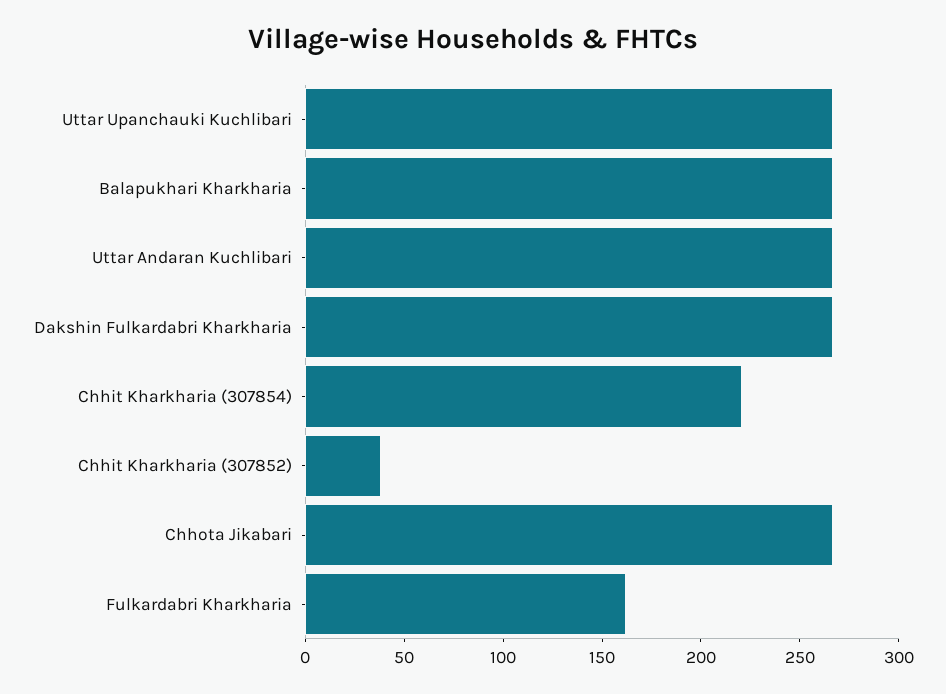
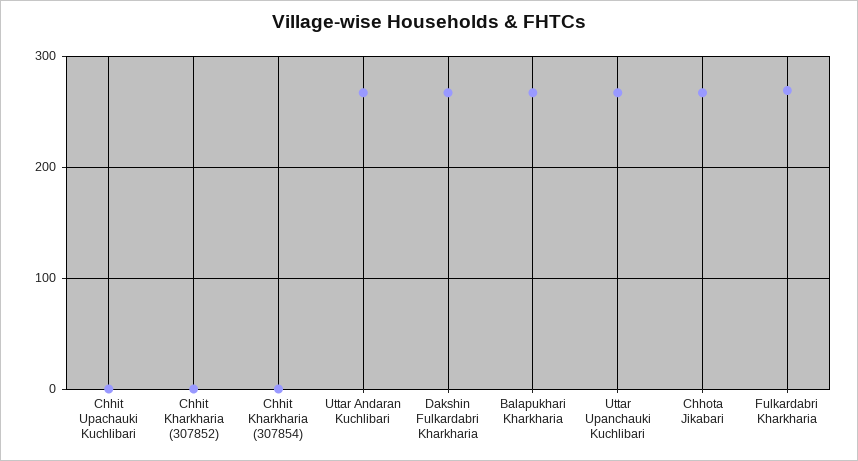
  {
    "Uttar Upanchauki Kuchlibari": 270,
    "Balapukhari Kharkharia": 270,
    "Uttar Andaran Kuchlibari": 270,
    "Dakshin Fulkardabri Kharkharia": 270,
-   "Chhit Kharkharia (307854)": 220,
+   "Chhit Kharkharia (307854)": 0,
-   "Chhit Kharkharia (307852)": 40,
+   "Chhit Kharkharia (307852)": 0,
    "Chhota Jikabari": 270,
-   "Fulkardabri Kharkharia": 160
+   "Fulkardabri Kharkharia": 270,
+   "Chhit Upachauki Kuchlibari": 0
  }

